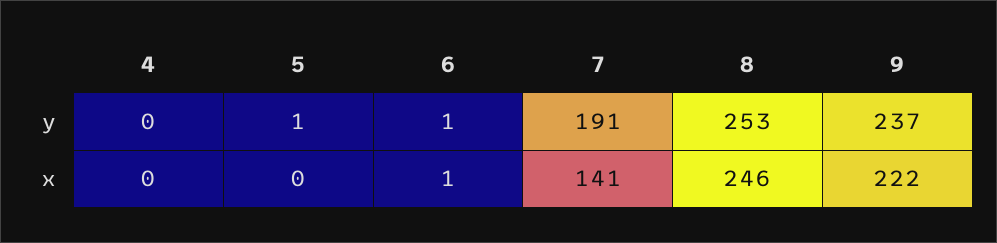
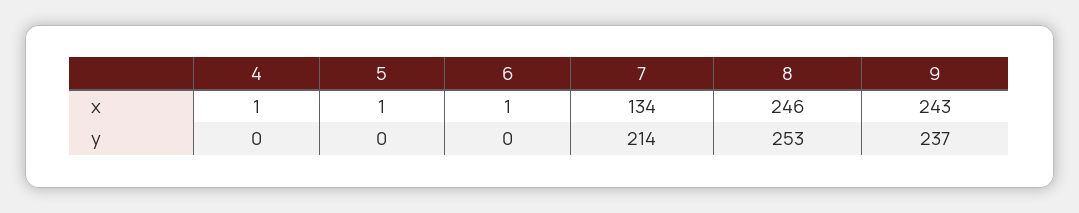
  {
    "4": {
      "y": 0,
-     "x": 0
+     "x": 1
    },
    "5": {
-     "y": 1,
+     "y": 0,
-     "x": 0
+     "x": 1
    },
    "6": {
-     "y": 1,
+     "y": 0,
      "x": 1
    },
    "7": {
-     "y": 191,
+     "y": 214,
-     "x": 141
+     "x": 134
    },
    "8": {
      "y": 253,
      "x": 246
    },
    "9": {
      "y": 237,
-     "x": 222
+     "x": 243
    }
  }

